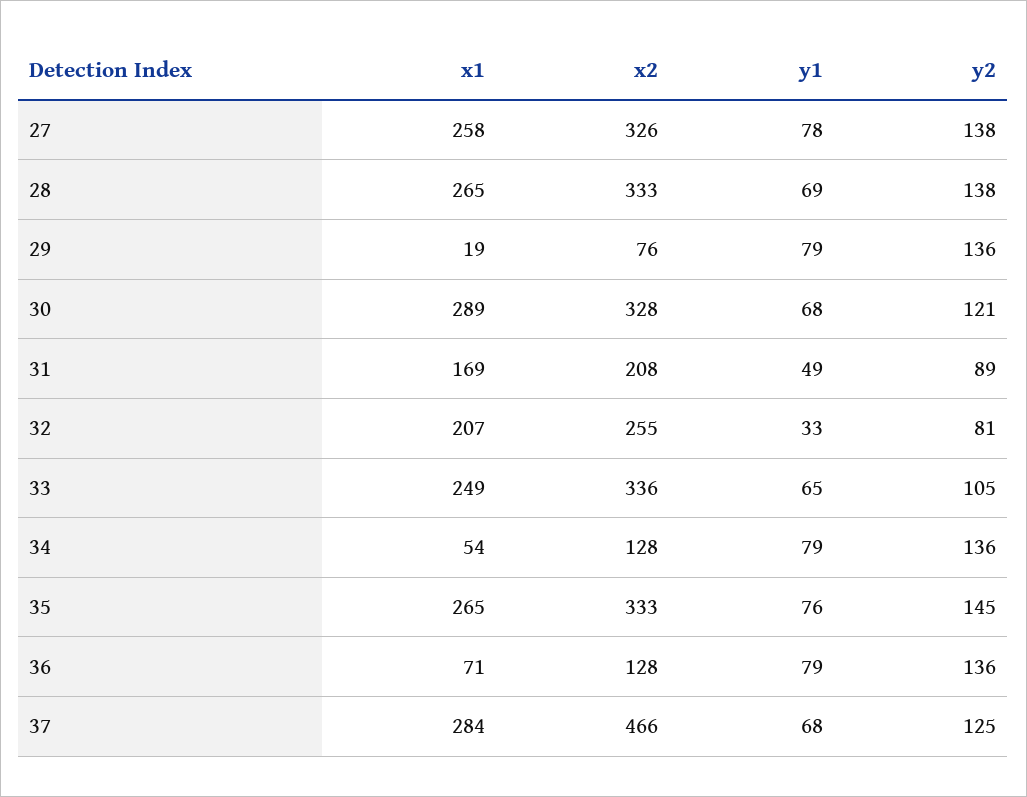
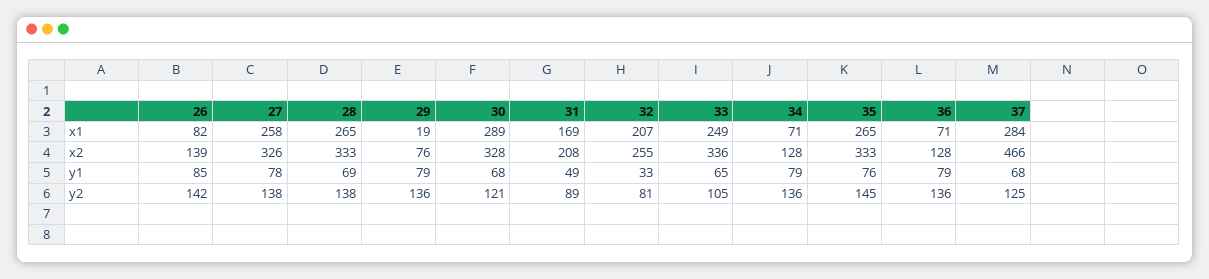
  {
    "x1": {
      "27": 258,
      "28": 265,
      "29": 19,
      "30": 289,
      "31": 169,
      "32": 207,
      "33": 249,
-     "34": 54,
+     "34": 71,
      "35": 265,
      "36": 71,
-     "37": 284
+     "37": 284,
+     "26": 82
    },
    "x2": {
      "27": 326,
      "28": 333,
      "29": 76,
      "30": 328,
      "31": 208,
      "32": 255,
      "33": 336,
      "34": 128,
      "35": 333,
      "36": 128,
-     "37": 466
+     "37": 466,
+     "26": 139
    },
    "y1": {
      "27": 78,
      "28": 69,
      "29": 79,
      "30": 68,
      "31": 49,
      "32": 33,
      "33": 65,
      "34": 79,
      "35": 76,
      "36": 79,
-     "37": 68
+     "37": 68,
+     "26": 85
    },
    "y2": {
      "27": 138,
      "28": 138,
      "29": 136,
      "30": 121,
      "31": 89,
      "32": 81,
      "33": 105,
      "34": 136,
      "35": 145,
      "36": 136,
-     "37": 125
+     "37": 125,
+     "26": 142
    }
  }

